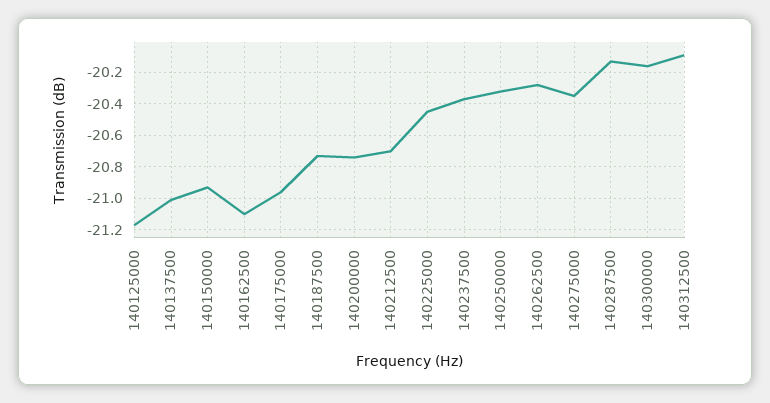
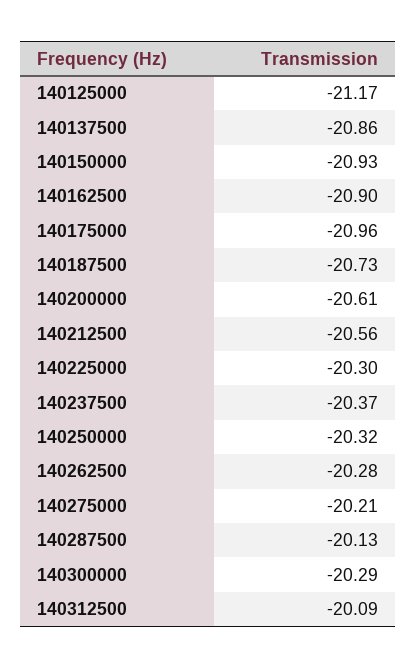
  {
    "140125000": -21.17,
-   "140137500": -21,
+   "140137500": -20.86,
    "140150000": -20.93,
-   "140162500": -21.1,
+   "140162500": -20.9,
    "140175000": -20.96,
    "140187500": -20.73,
-   "140200000": -20.75,
+   "140200000": -20.61,
-   "140212500": -20.7,
+   "140212500": -20.56,
-   "140225000": -20.45,
+   "140225000": -20.3,
    "140237500": -20.37,
    "140250000": -20.32,
    "140262500": -20.28,
-   "140275000": -20.35,
+   "140275000": -20.21,
    "140287500": -20.13,
-   "140300000": -20.15,
+   "140300000": -20.29,
    "140312500": -20.09
  }

